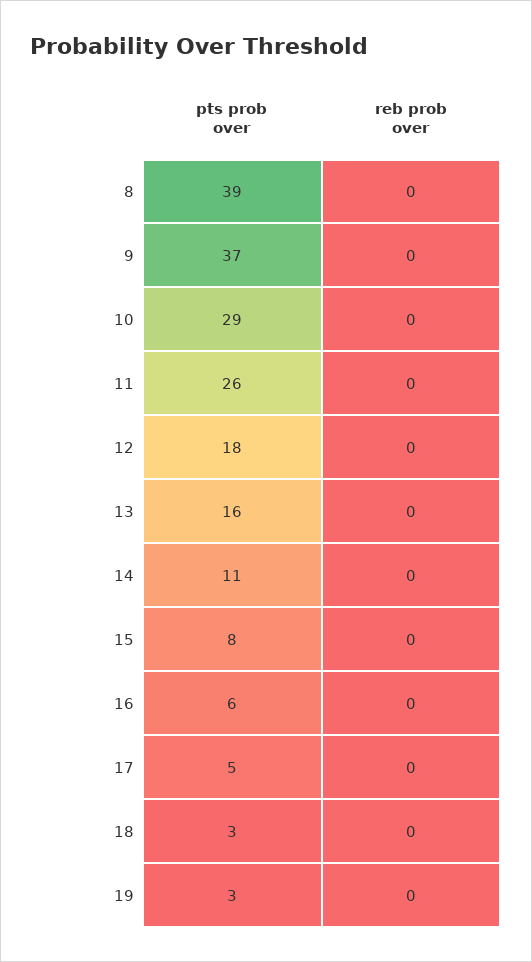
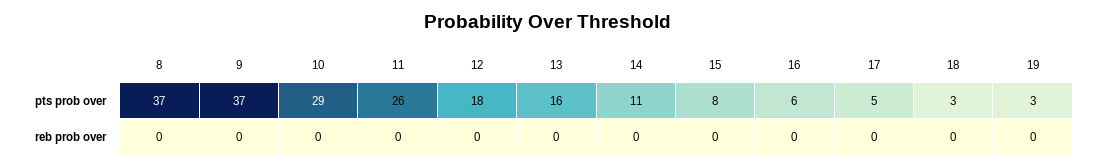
  {
    "pts prob over": {
-     "8": 39,
+     "8": 37,
      "9": 37,
      "10": 29,
      "11": 26,
      "12": 18,
      "13": 16,
      "14": 11,
      "15": 8,
      "16": 6,
      "17": 5,
      "18": 3,
      "19": 3
    },
    "reb prob over": {
      "8": 0,
      "9": 0,
      "10": 0,
      "11": 0,
      "12": 0,
      "13": 0,
      "14": 0,
      "15": 0,
      "16": 0,
      "17": 0,
      "18": 0,
      "19": 0
    }
  }

